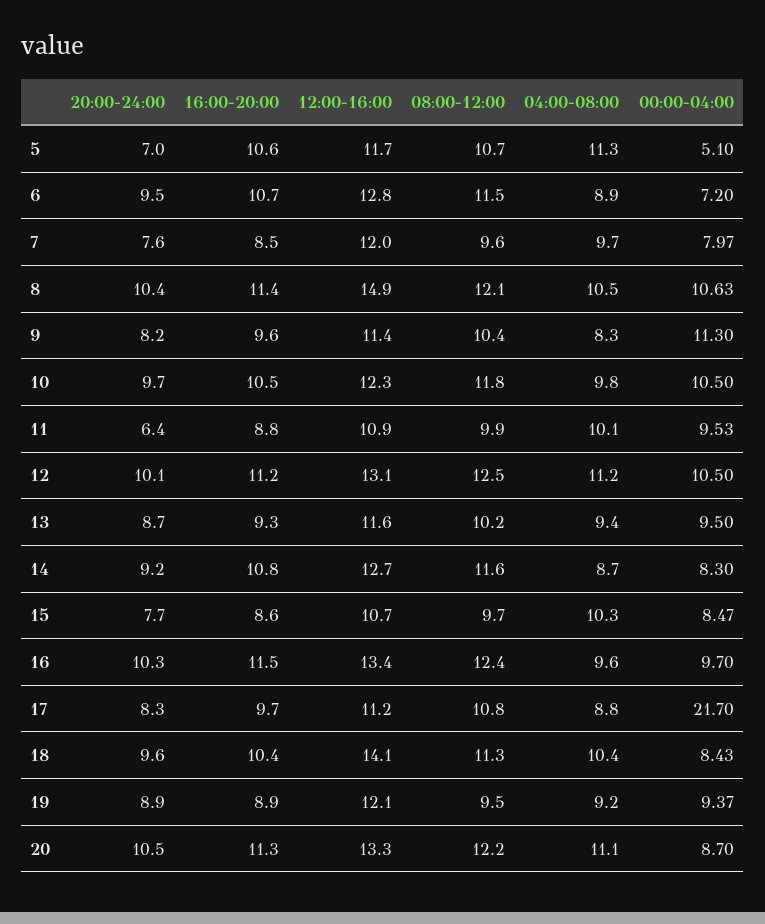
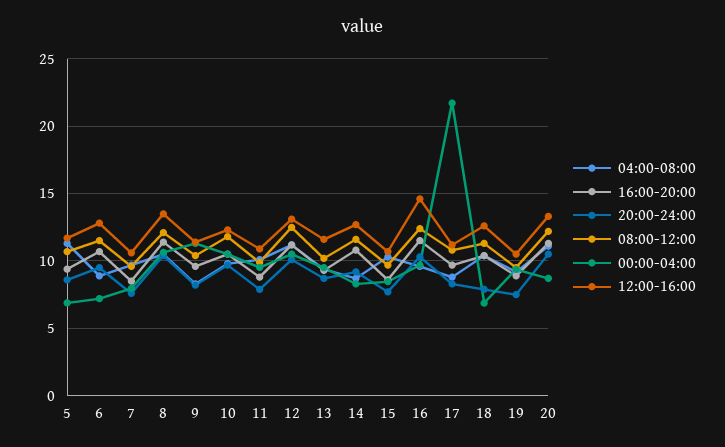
  {
    "20:00-24:00": {
-     "5": 7,
+     "5": 8.5,
      "6": 9.5,
      "7": 7.6,
      "8": 10.4,
      "9": 8.2,
      "10": 9.7,
-     "11": 6.4,
+     "11": 8,
      "12": 10.1,
      "13": 8.7,
      "14": 9.2,
      "15": 7.7,
      "16": 10.3,
      "17": 8.3,
-     "18": 9.6,
+     "18": 8,
-     "19": 8.9,
+     "19": 7.5,
      "20": 10.5
    },
    "16:00-20:00": {
-     "5": 10.6,
+     "5": 9.5,
      "6": 10.7,
      "7": 8.5,
      "8": 11.4,
      "9": 9.6,
      "10": 10.5,
      "11": 8.8,
      "12": 11.2,
      "13": 9.3,
      "14": 10.8,
      "15": 8.6,
      "16": 11.5,
      "17": 9.7,
      "18": 10.4,
      "19": 8.9,
      "20": 11.3
    },
    "12:00-16:00": {
      "5": 11.7,
      "6": 12.8,
-     "7": 12,
+     "7": 10.5,
-     "8": 14.9,
+     "8": 13.5,
      "9": 11.4,
      "10": 12.3,
      "11": 10.9,
      "12": 13.1,
      "13": 11.6,
      "14": 12.7,
      "15": 10.7,
-     "16": 13.4,
+     "16": 14.5,
      "17": 11.2,
-     "18": 14.1,
+     "18": 12.5,
-     "19": 12.1,
+     "19": 10.5,
      "20": 13.3
    },
    "08:00-12:00": {
      "5": 10.7,
      "6": 11.5,
      "7": 9.6,
      "8": 12.1,
      "9": 10.4,
      "10": 11.8,
      "11": 9.9,
      "12": 12.5,
      "13": 10.2,
      "14": 11.6,
      "15": 9.7,
      "16": 12.4,
      "17": 10.8,
      "18": 11.3,
      "19": 9.5,
      "20": 12.2
    },
    "04:00-08:00": {
      "5": 11.3,
      "6": 8.9,
      "7": 9.7,
      "8": 10.5,
      "9": 8.3,
      "10": 9.8,
      "11": 10.1,
      "12": 11.2,
      "13": 9.4,
      "14": 8.7,
      "15": 10.3,
      "16": 9.6,
      "17": 8.8,
      "18": 10.4,
      "19": 9.2,
      "20": 11.1
    },
    "00:00-04:00": {
-     "5": 5.1,
+     "5": 7,
      "6": 7.2,
      "7": 7.97,
      "8": 10.63,
      "9": 11.3,
      "10": 10.5,
      "11": 9.53,
      "12": 10.5,
      "13": 9.5,
      "14": 8.3,
      "15": 8.47,
      "16": 9.7,
      "17": 21.7,
-     "18": 8.43,
+     "18": 7,
      "19": 9.37,
      "20": 8.7
    }
  }

